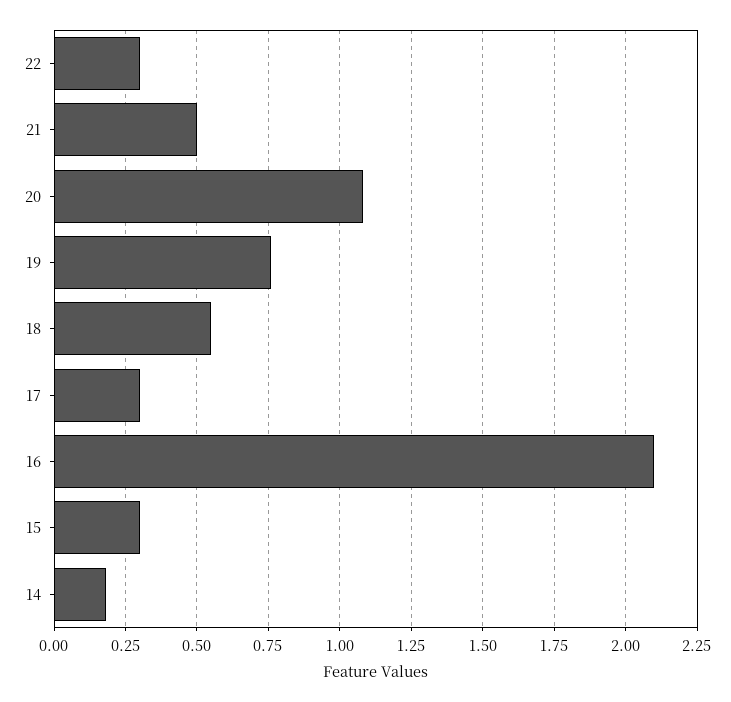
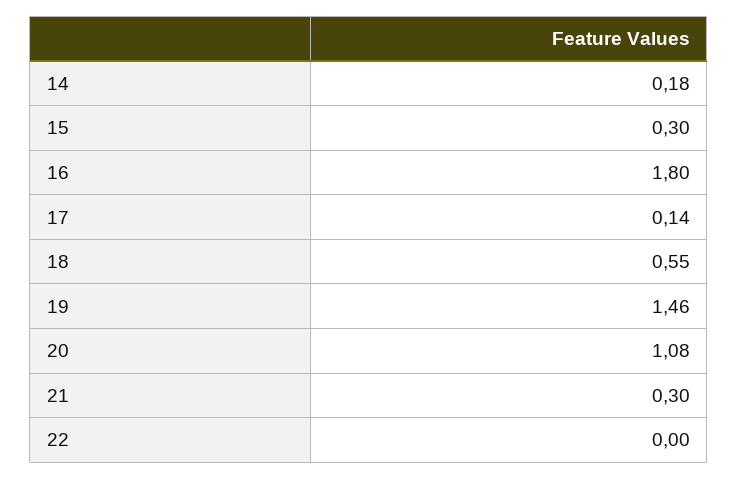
  {
-   "22": 0.3,
+   "22": 0,
-   "21": 0.5,
+   "21": 0.3,
    "20": 1.08,
-   "19": 0.75,
+   "19": 1.46,
    "18": 0.55,
-   "17": 0.3,
+   "17": 0.14,
-   "16": 2.1,
+   "16": 1.8,
    "15": 0.3,
    "14": 0.18
  }

